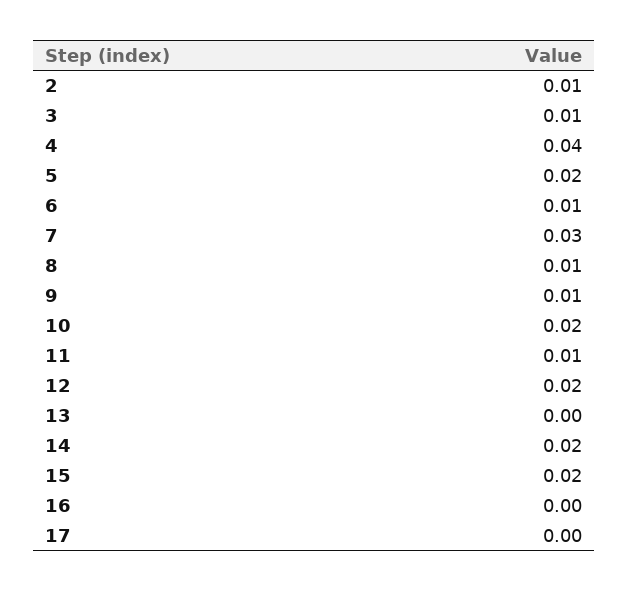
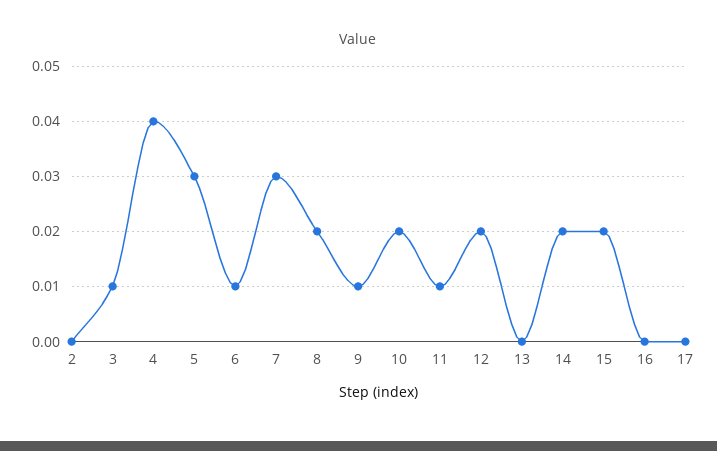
  {
-   "2": 0.01,
+   "2": 0,
    "3": 0.01,
    "4": 0.04,
-   "5": 0.02,
+   "5": 0.03,
    "6": 0.01,
    "7": 0.03,
-   "8": 0.01,
+   "8": 0.02,
    "9": 0.01,
    "10": 0.02,
    "11": 0.01,
    "12": 0.02,
    "13": 0,
    "14": 0.02,
    "15": 0.02,
    "16": 0,
    "17": 0
  }

